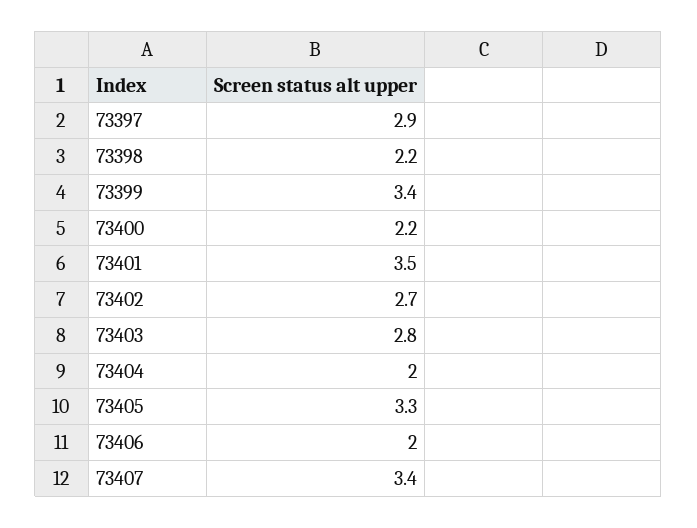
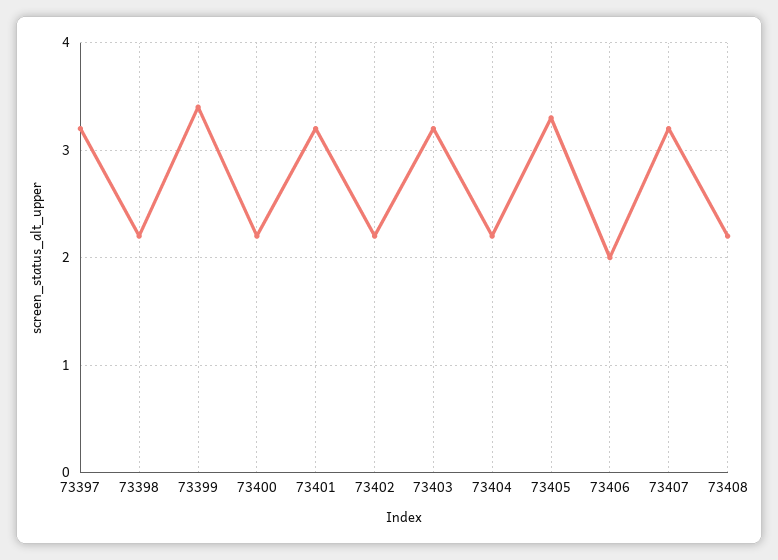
  {
-   "73397": 2.9,
+   "73397": 3.2,
    "73398": 2.2,
    "73399": 3.4,
    "73400": 2.2,
-   "73401": 3.5,
+   "73401": 3.2,
-   "73402": 2.7,
+   "73402": 2.2,
-   "73403": 2.8,
+   "73403": 3.2,
-   "73404": 2,
+   "73404": 2.2,
    "73405": 3.3,
    "73406": 2,
-   "73407": 3.4
+   "73407": 3.2,
+   "73408": 2.2
  }

